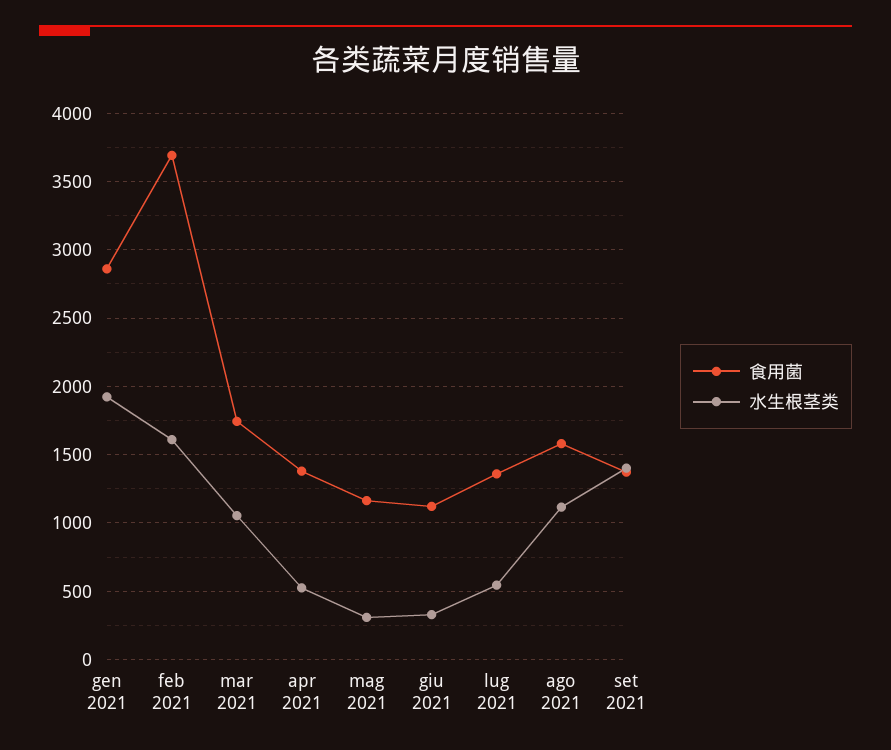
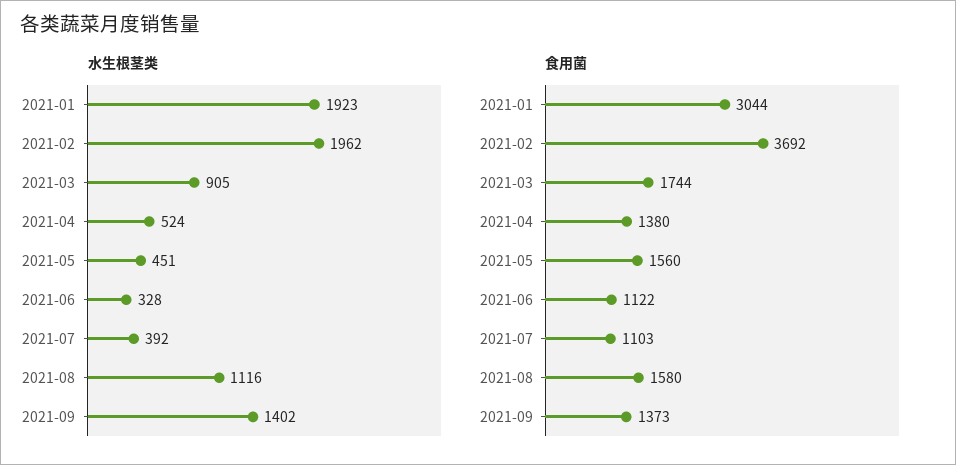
  {
    "食用菌": {
-     "gen 2021": 2850,
+     "gen 2021": 3044,
      "feb 2021": 3692,
      "mar 2021": 1744,
      "apr 2021": 1380,
-     "mag 2021": 1150,
+     "mag 2021": 1560,
      "giu 2021": 1122,
-     "lug 2021": 1350,
+     "lug 2021": 1103,
      "ago 2021": 1580,
      "set 2021": 1373
    },
    "水生根茎类": {
      "gen 2021": 1923,
-     "feb 2021": 1600,
+     "feb 2021": 1962,
-     "mar 2021": 1050,
+     "mar 2021": 905,
      "apr 2021": 524,
-     "mag 2021": 300,
+     "mag 2021": 451,
      "giu 2021": 328,
-     "lug 2021": 550,
+     "lug 2021": 392,
      "ago 2021": 1116,
      "set 2021": 1402
    }
  }

